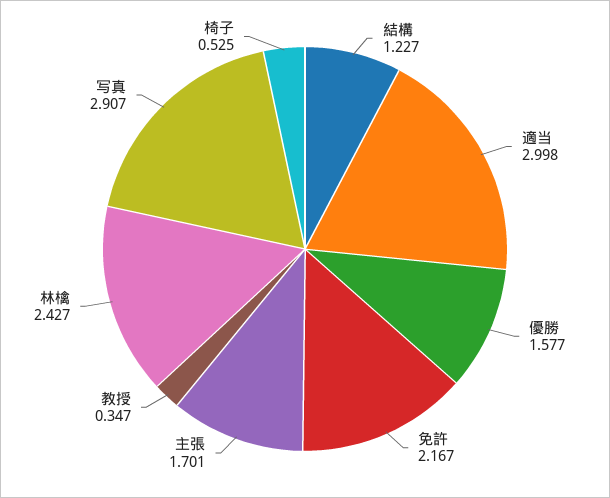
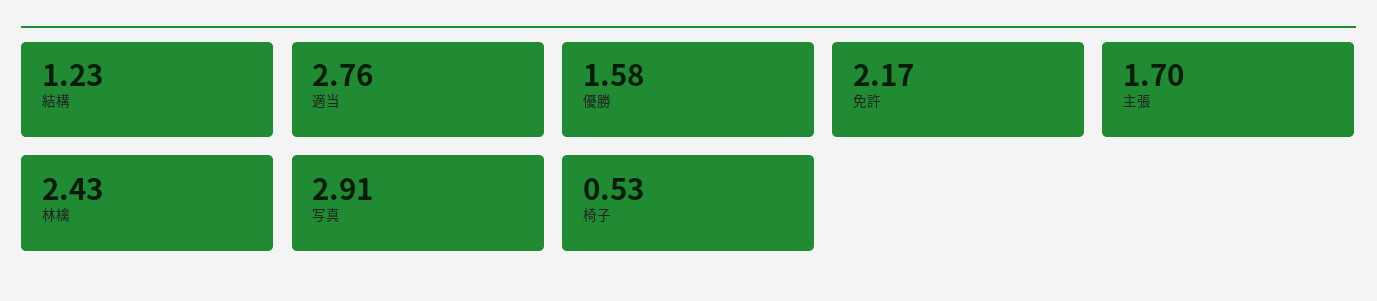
  {
    "結構": 1.227,
-   "適当": 2.998,
+   "適当": 2.76,
    "優勝": 1.577,
    "免許": 2.167,
    "主張": 1.701,
-   "教授": 0.347,
    "林檎": 2.427,
    "写真": 2.907,
    "椅子": 0.525
  }

